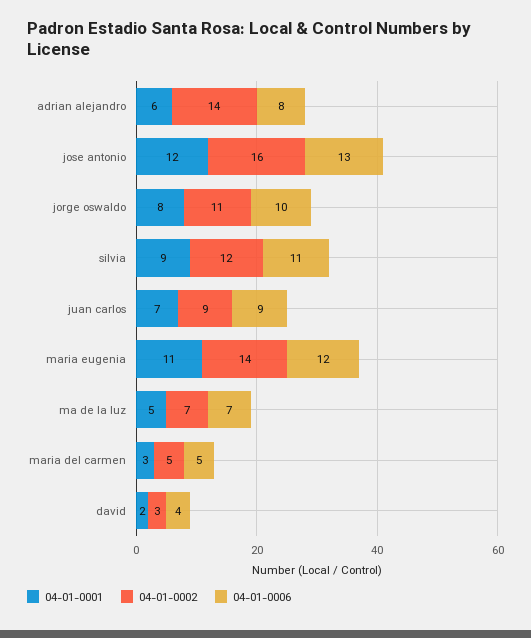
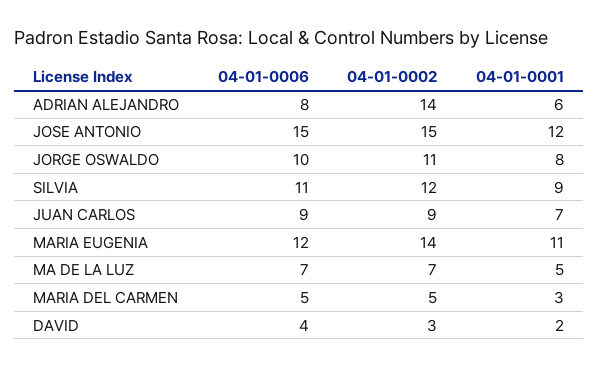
  {
    "04-01-0001": {
      "adrian alejandro": 6,
      "jose antonio": 12,
      "jorge oswaldo": 8,
      "silvia": 9,
      "juan carlos": 7,
      "maria eugenia": 11,
      "ma de la luz": 5,
      "maria del carmen": 3,
      "david": 2
    },
    "04-01-0002": {
      "adrian alejandro": 14,
-     "jose antonio": 16,
+     "jose antonio": 15,
      "jorge oswaldo": 11,
      "silvia": 12,
      "juan carlos": 9,
      "maria eugenia": 14,
      "ma de la luz": 7,
      "maria del carmen": 5,
      "david": 3
    },
    "04-01-0006": {
      "adrian alejandro": 8,
-     "jose antonio": 13,
+     "jose antonio": 15,
      "jorge oswaldo": 10,
      "silvia": 11,
      "juan carlos": 9,
      "maria eugenia": 12,
      "ma de la luz": 7,
      "maria del carmen": 5,
      "david": 4
    }
  }

